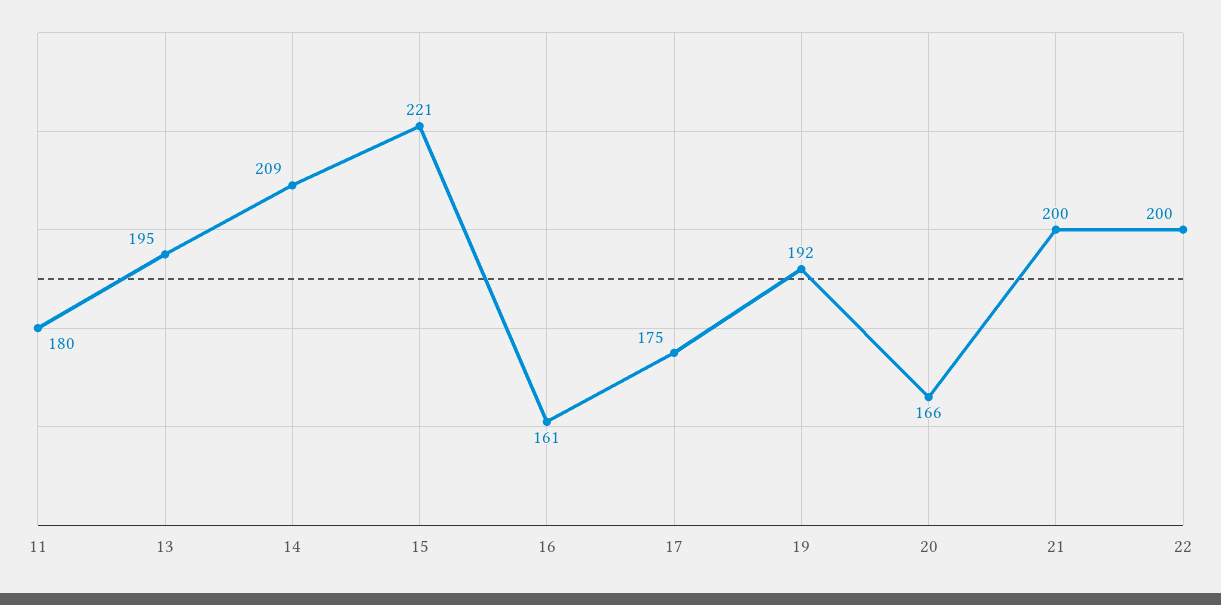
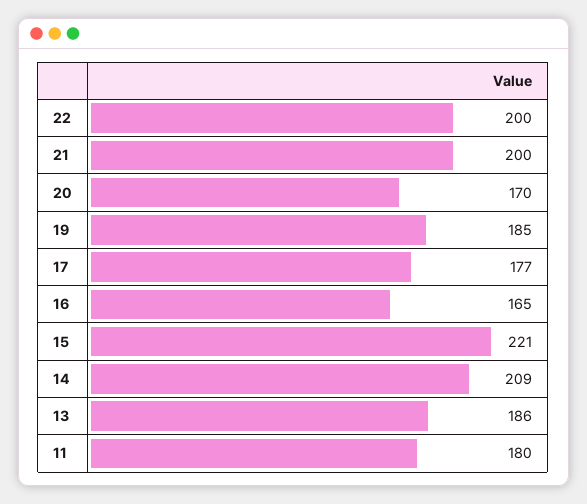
  {
    "11": 180,
-   "13": 195,
+   "13": 186,
    "14": 209,
    "15": 221,
-   "16": 161,
+   "16": 165,
-   "17": 175,
+   "17": 177,
-   "19": 192,
+   "19": 185,
-   "20": 166,
+   "20": 170,
    "21": 200,
    "22": 200
  }

